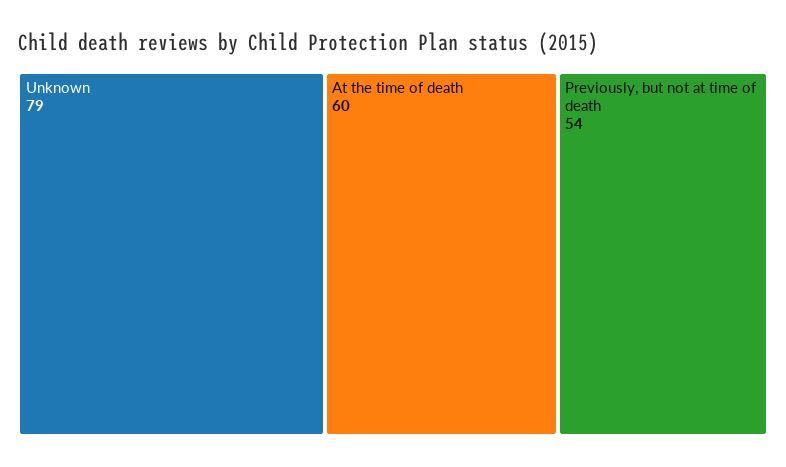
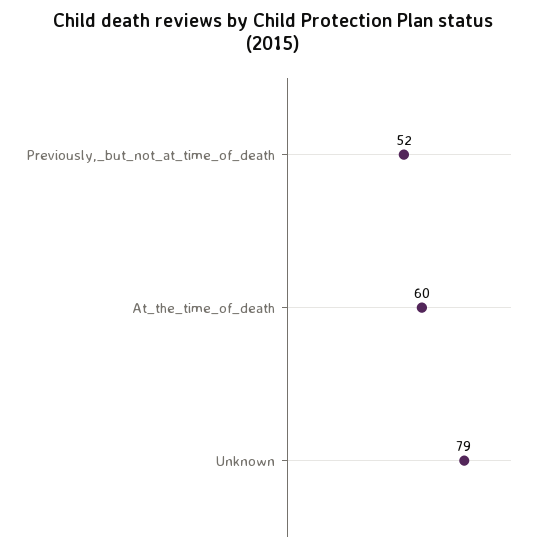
  {
    "Unknown": 79,
    "At the time of death": 60,
-   "Previously, but not at time of death": 54
+   "Previously, but not at time of death": 52
  }

